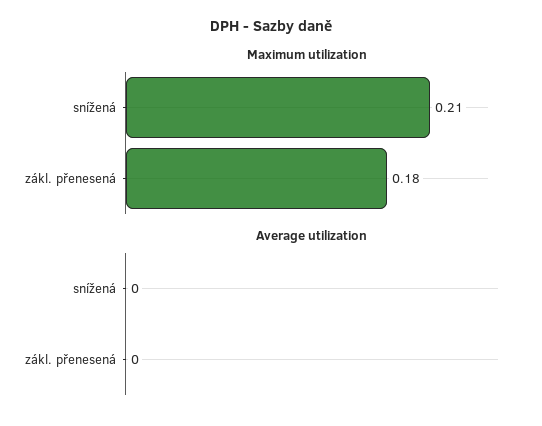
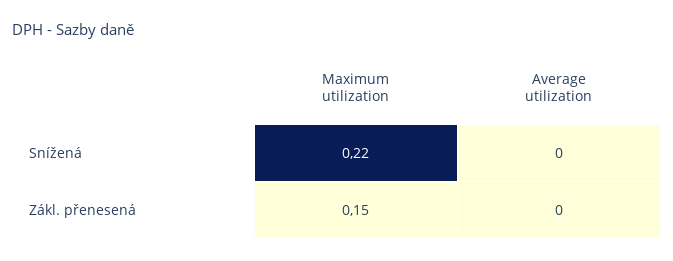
  {
    "Maximum utilization": {
-     "snížená": 0.21,
+     "snížená": 0.22,
-     "zákl. přenesená": 0.18
+     "zákl. přenesená": 0.15
    },
    "Average utilization": {
      "snížená": 0,
      "zákl. přenesená": 0
    }
  }

